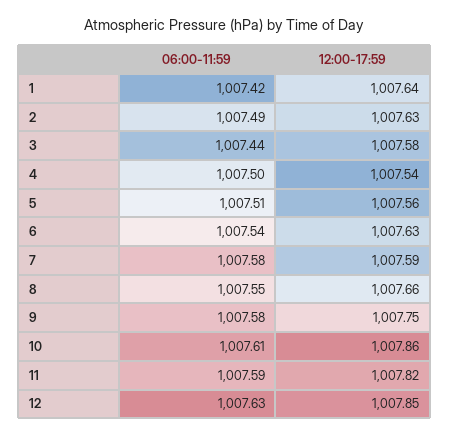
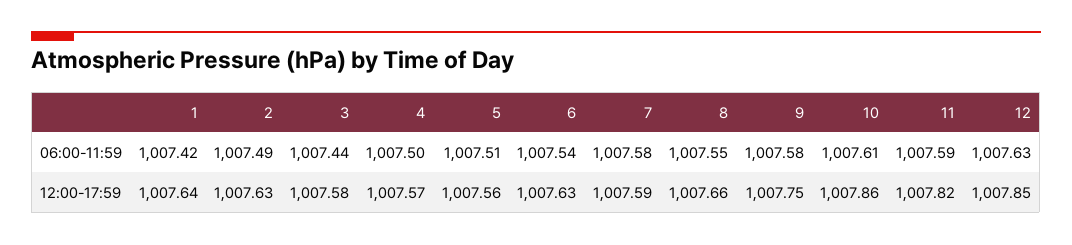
  {
    "06:00-11:59": {
      "1": 1007.42,
      "2": 1007.49,
      "3": 1007.44,
      "4": 1007.5,
      "5": 1007.51,
      "6": 1007.54,
      "7": 1007.58,
      "8": 1007.55,
      "9": 1007.58,
      "10": 1007.61,
      "11": 1007.59,
      "12": 1007.63
    },
    "12:00-17:59": {
      "1": 1007.64,
      "2": 1007.63,
      "3": 1007.58,
-     "4": 1007.54,
+     "4": 1007.57,
      "5": 1007.56,
      "6": 1007.63,
      "7": 1007.59,
      "8": 1007.66,
      "9": 1007.75,
      "10": 1007.86,
      "11": 1007.82,
      "12": 1007.85
    }
  }

